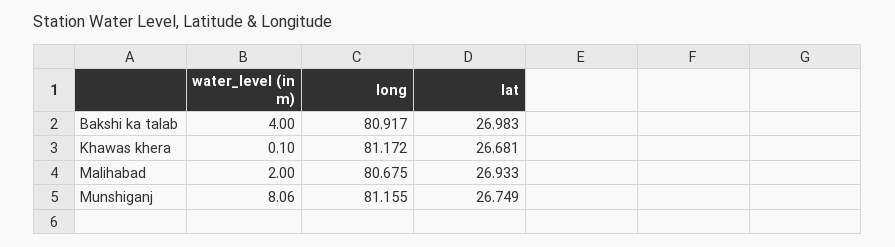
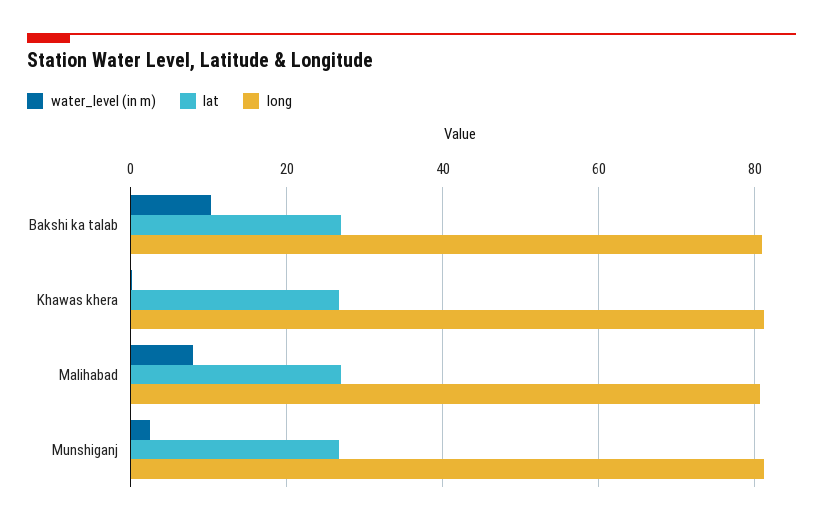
  {
    "water_level (in m)": {
-     "Bakshi ka talab": 4,
+     "Bakshi ka talab": 10,
      "Khawas khera": 0.1,
-     "Malihabad": 2,
+     "Malihabad": 8,
-     "Munshiganj": 8.06
+     "Munshiganj": 2
    },
    "long": {
      "Bakshi ka talab": 80.917,
      "Khawas khera": 81.172,
      "Malihabad": 80.675,
      "Munshiganj": 81.155
    },
    "lat": {
      "Bakshi ka talab": 26.983,
      "Khawas khera": 26.681,
      "Malihabad": 26.933,
      "Munshiganj": 26.749
    }
  }

